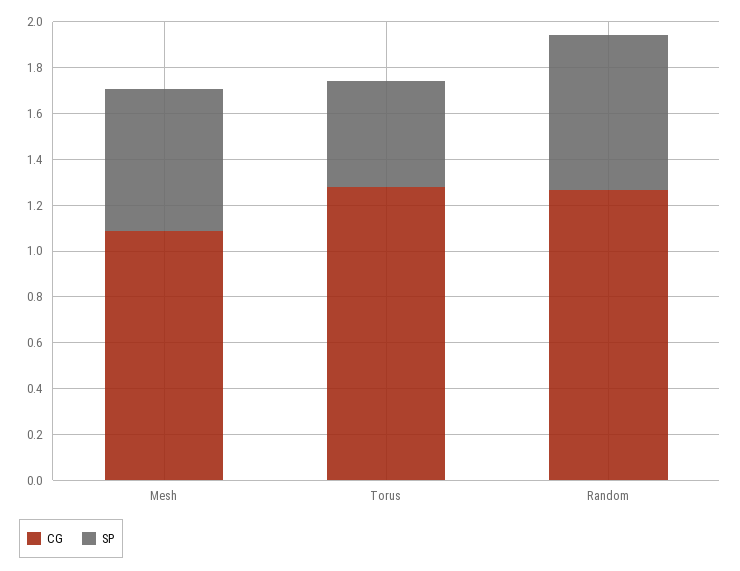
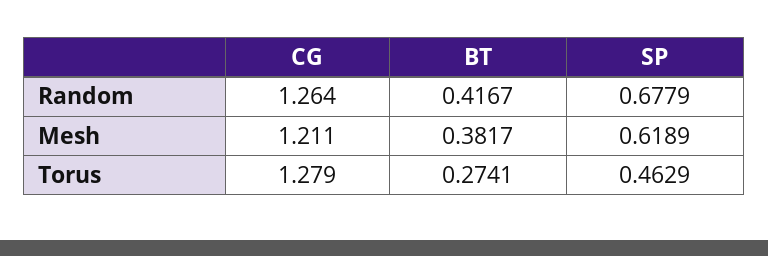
  {
    "CG": {
-     "Mesh": 1.1,
+     "Mesh": 1.211,
      "Torus": 1.279,
      "Random": 1.264
    },
    "SP": {
      "Mesh": 0.6189,
      "Torus": 0.4629,
      "Random": 0.6779
-   }
+   },
+   "BT": {
+     "Random": 0.4167,
+     "Mesh": 0.3817,
+     "Torus": 0.2741
+   }
  }

